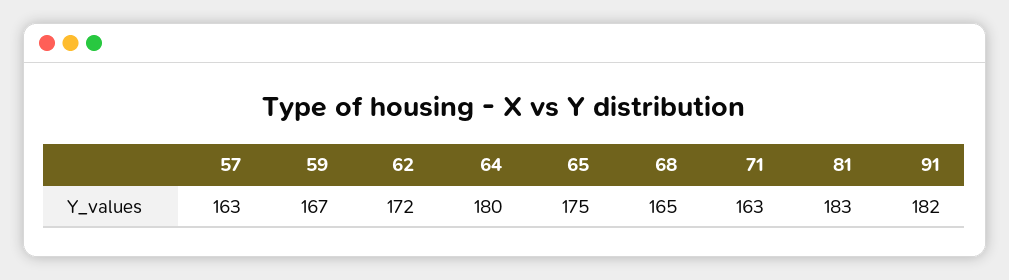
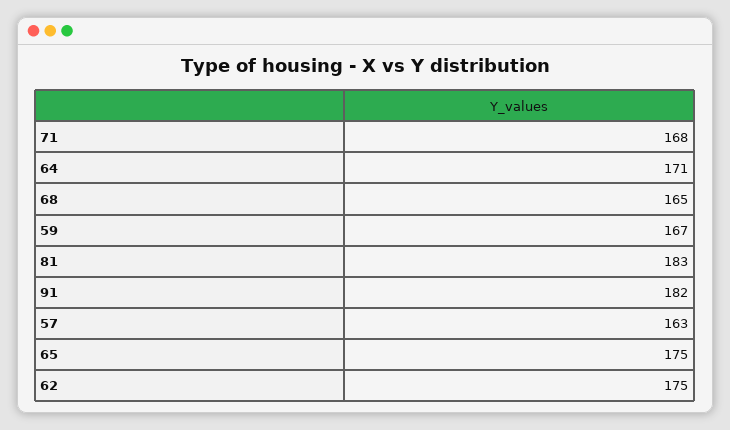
  {
    "57": 163,
    "59": 167,
-   "62": 172,
+   "62": 175,
-   "64": 180,
+   "64": 171,
    "65": 175,
    "68": 165,
-   "71": 163,
+   "71": 168,
    "81": 183,
    "91": 182
  }

